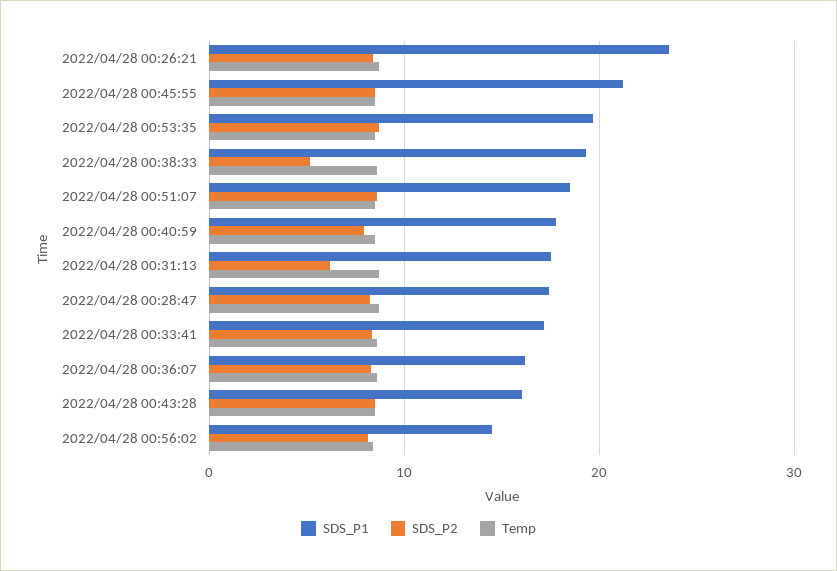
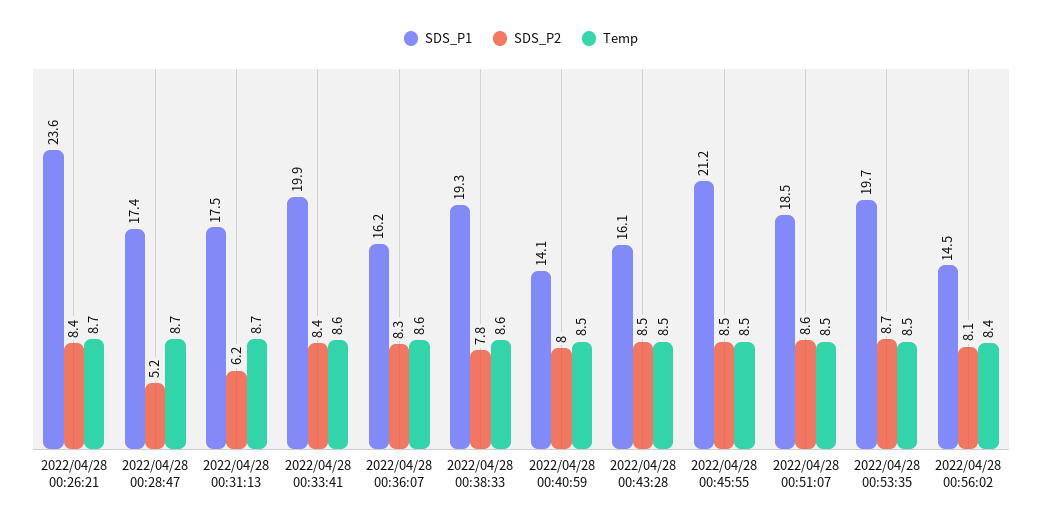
  {
    "SDS_P1": {
      "2022/04/28 00:26:21": 23.6,
      "2022/04/28 00:45:55": 21.2,
      "2022/04/28 00:53:35": 19.7,
      "2022/04/28 00:38:33": 19.3,
      "2022/04/28 00:51:07": 18.5,
-     "2022/04/28 00:40:59": 18,
+     "2022/04/28 00:40:59": 14.1,
      "2022/04/28 00:31:13": 17.5,
      "2022/04/28 00:28:47": 17.4,
-     "2022/04/28 00:33:41": 17,
+     "2022/04/28 00:33:41": 19.9,
      "2022/04/28 00:36:07": 16.2,
      "2022/04/28 00:43:28": 16.1,
      "2022/04/28 00:56:02": 14.5
    },
    "SDS_P2": {
      "2022/04/28 00:26:21": 8.4,
      "2022/04/28 00:45:55": 8.5,
      "2022/04/28 00:53:35": 8.7,
-     "2022/04/28 00:38:33": 5,
+     "2022/04/28 00:38:33": 7.8,
      "2022/04/28 00:51:07": 8.6,
      "2022/04/28 00:40:59": 8,
      "2022/04/28 00:31:13": 6.2,
-     "2022/04/28 00:28:47": 8,
+     "2022/04/28 00:28:47": 5.2,
      "2022/04/28 00:33:41": 8.4,
      "2022/04/28 00:36:07": 8.3,
      "2022/04/28 00:43:28": 8.5,
      "2022/04/28 00:56:02": 8.1
    },
    "Temp": {
      "2022/04/28 00:26:21": 8.7,
      "2022/04/28 00:45:55": 8.5,
      "2022/04/28 00:53:35": 8.5,
      "2022/04/28 00:38:33": 8.6,
      "2022/04/28 00:51:07": 8.5,
      "2022/04/28 00:40:59": 8.5,
      "2022/04/28 00:31:13": 8.7,
      "2022/04/28 00:28:47": 8.7,
      "2022/04/28 00:33:41": 8.6,
      "2022/04/28 00:36:07": 8.6,
      "2022/04/28 00:43:28": 8.5,
      "2022/04/28 00:56:02": 8.4
    }
  }

